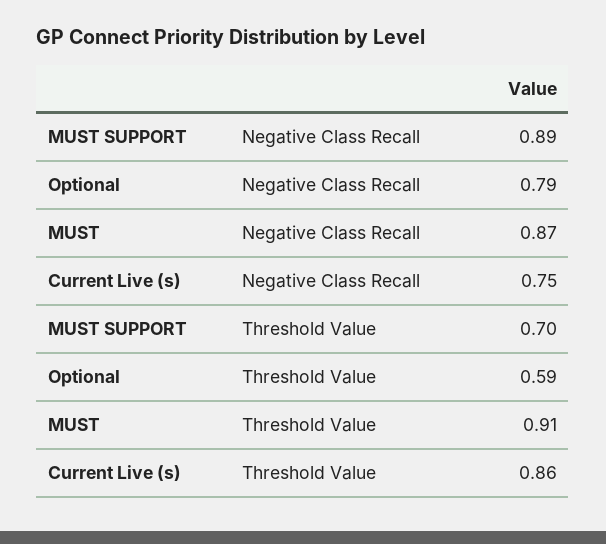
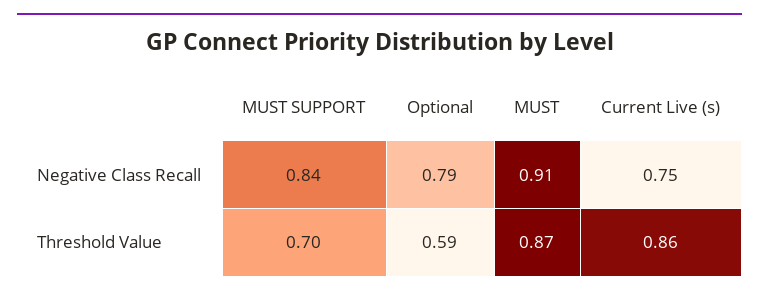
  {
    "MUST SUPPORT": {
-     "Negative Class Recall": 0.89,
+     "Negative Class Recall": 0.84,
      "Threshold Value": 0.7
    },
    "Optional": {
      "Negative Class Recall": 0.79,
      "Threshold Value": 0.59
    },
    "MUST": {
-     "Negative Class Recall": 0.87,
+     "Negative Class Recall": 0.91,
-     "Threshold Value": 0.91
+     "Threshold Value": 0.87
    },
    "Current Live (s)": {
      "Negative Class Recall": 0.75,
      "Threshold Value": 0.86
    }
  }

